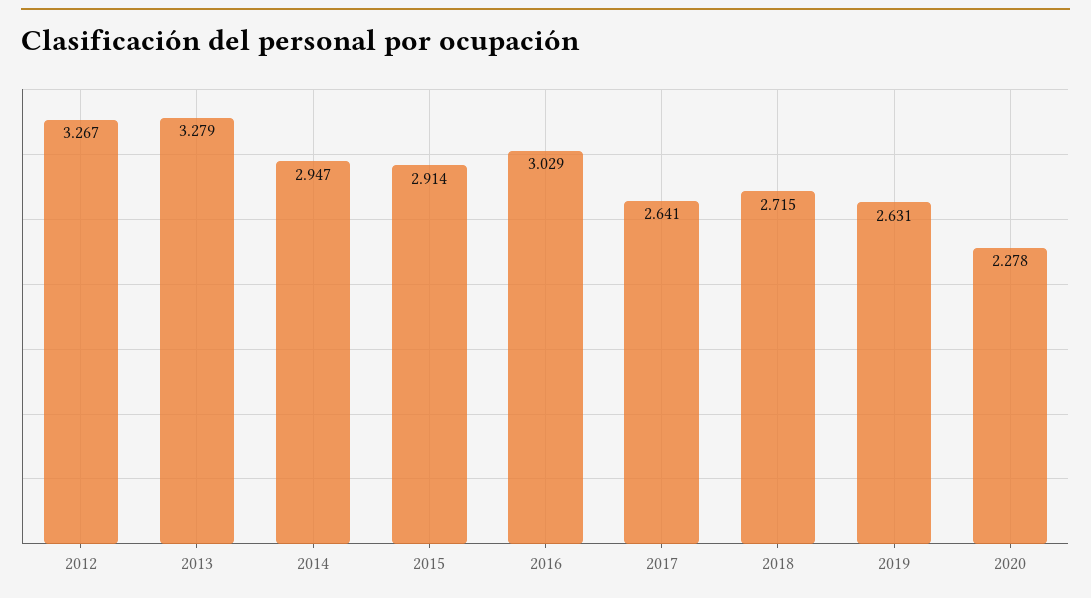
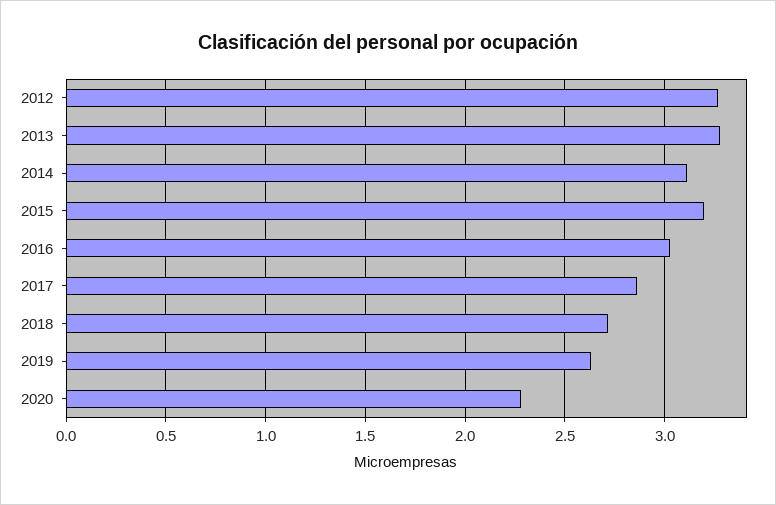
  {
    "2012": 3.267,
    "2013": 3.279,
-   "2014": 2.947,
+   "2014": 3.1,
-   "2015": 2.914,
+   "2015": 3.2,
    "2016": 3.029,
-   "2017": 2.641,
+   "2017": 2.85,
    "2018": 2.715,
    "2019": 2.631,
    "2020": 2.278
  }

